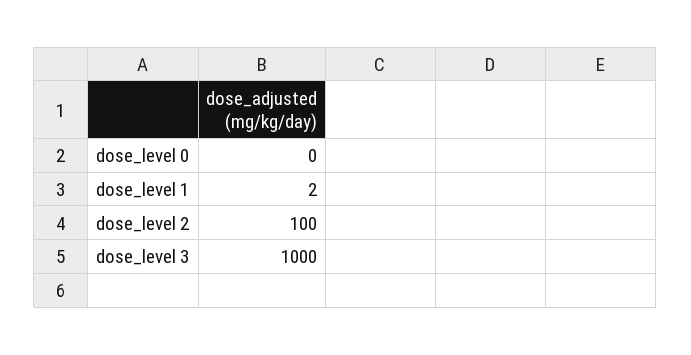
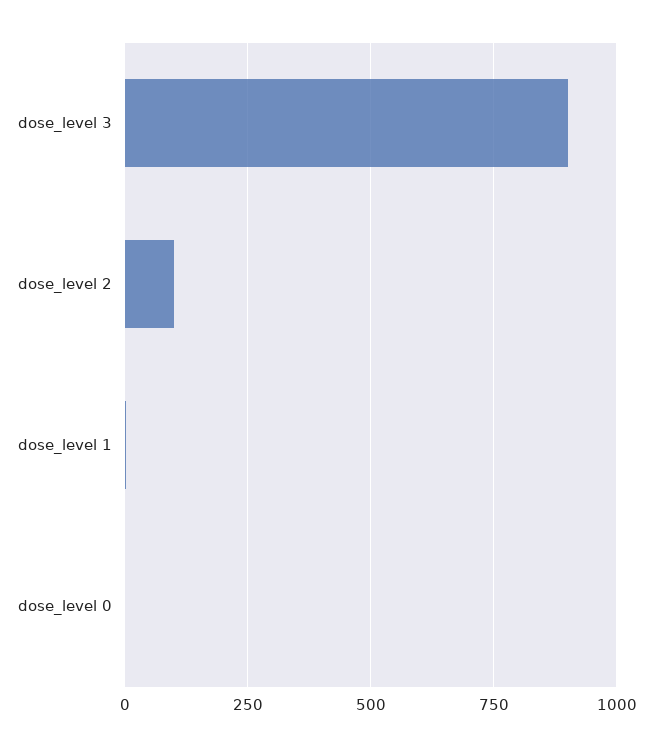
  {
    "dose_level 0": 0,
    "dose_level 1": 2,
    "dose_level 2": 100,
-   "dose_level 3": 1000
+   "dose_level 3": 900
  }

